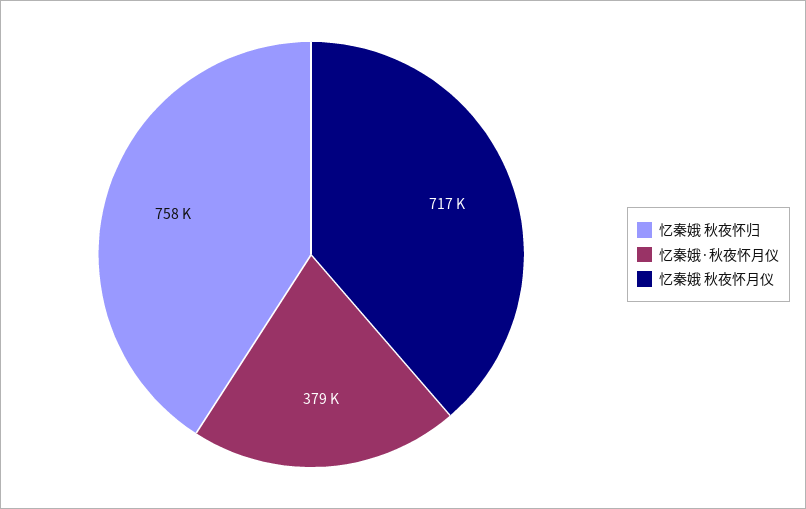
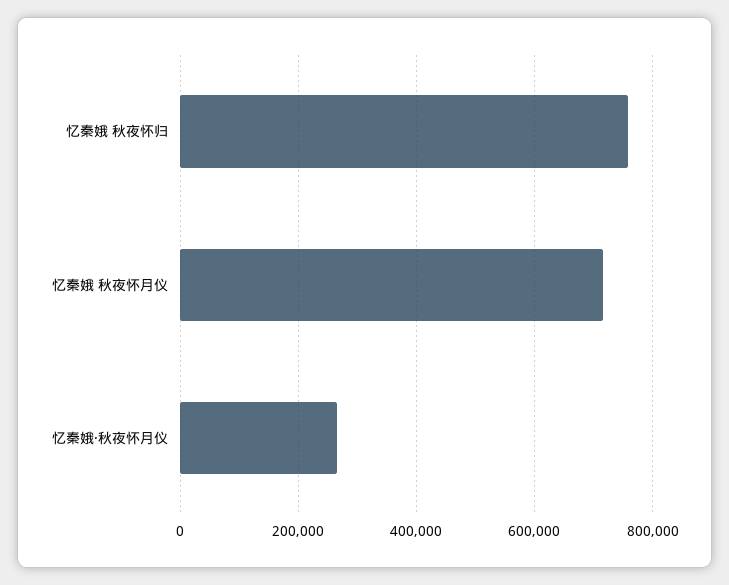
  {
    "忆秦娥 秋夜怀归": 758000,
-   "忆秦娥·秋夜怀月仪": 379000,
+   "忆秦娥·秋夜怀月仪": 260000,
    "忆秦娥 秋夜怀月仪": 717000
  }

